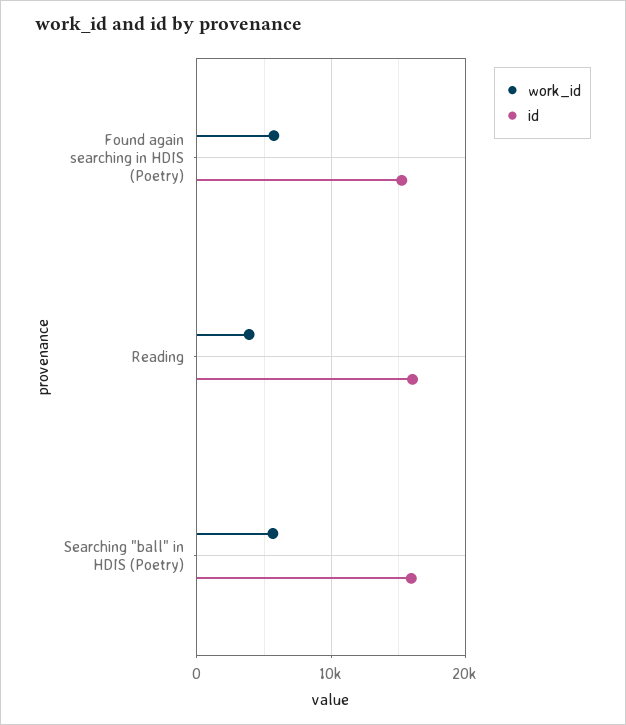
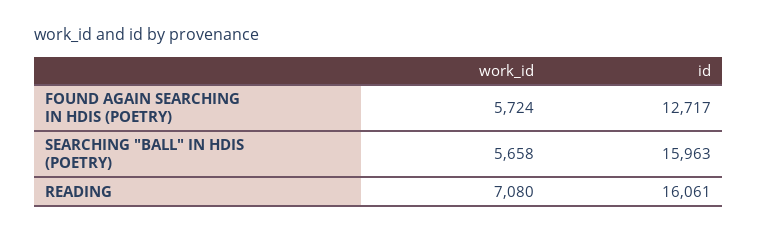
  {
    "work_id": {
      "Found again searching in HDIS (Poetry)": 5724,
-     "Reading": 4000,
+     "Reading": 7080,
      "Searching \"ball\" in HDIS (Poetry)": 5658
    },
    "id": {
-     "Found again searching in HDIS (Poetry)": 15000,
+     "Found again searching in HDIS (Poetry)": 12717,
      "Reading": 16061,
      "Searching \"ball\" in HDIS (Poetry)": 15963
    }
  }

